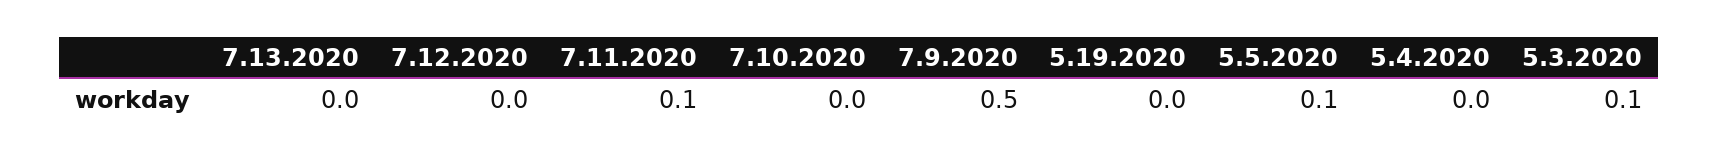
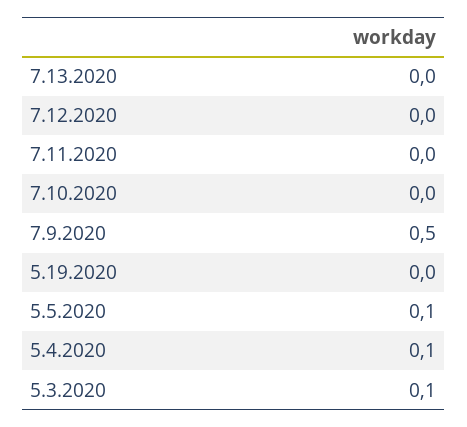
  {
    "7.13.2020": 0,
    "7.12.2020": 0,
-   "7.11.2020": 0.1,
+   "7.11.2020": 0,
    "7.10.2020": 0,
    "7.9.2020": 0.5,
    "5.19.2020": 0,
    "5.5.2020": 0.1,
-   "5.4.2020": 0,
+   "5.4.2020": 0.1,
    "5.3.2020": 0.1
  }

